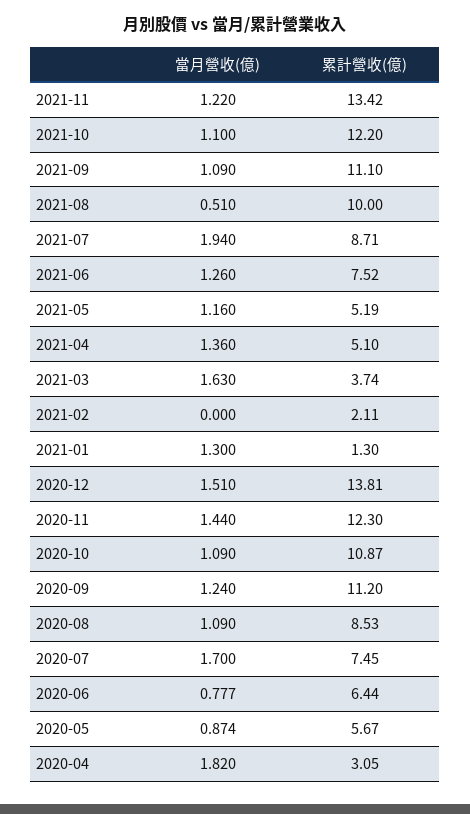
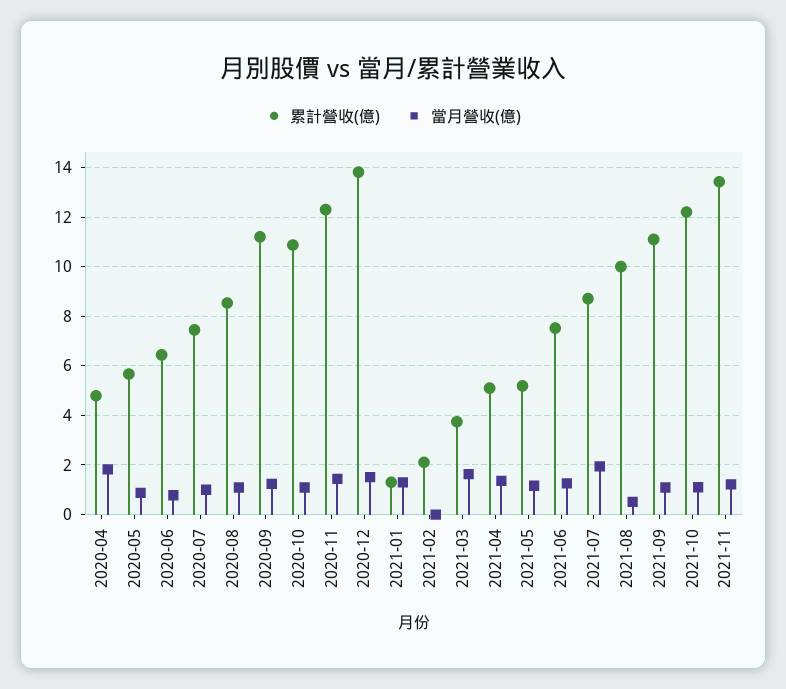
  {
    "當月營收(億)": {
      "2021-11": 1.22,
      "2021-10": 1.1,
      "2021-09": 1.09,
      "2021-08": 0.51,
      "2021-07": 1.94,
      "2021-06": 1.26,
      "2021-05": 1.16,
      "2021-04": 1.36,
      "2021-03": 1.63,
      "2021-02": 0,
      "2021-01": 1.3,
      "2020-12": 1.51,
      "2020-11": 1.44,
      "2020-10": 1.09,
      "2020-09": 1.24,
      "2020-08": 1.09,
-     "2020-07": 1.7,
+     "2020-07": 1,
      "2020-06": 0.777,
      "2020-05": 0.874,
      "2020-04": 1.82
    },
    "累計營收(億)": {
      "2021-11": 13.42,
      "2021-10": 12.2,
      "2021-09": 11.1,
      "2021-08": 10,
      "2021-07": 8.71,
      "2021-06": 7.52,
      "2021-05": 5.19,
      "2021-04": 5.1,
      "2021-03": 3.74,
      "2021-02": 2.11,
      "2021-01": 1.3,
      "2020-12": 13.81,
      "2020-11": 12.3,
      "2020-10": 10.87,
      "2020-09": 11.2,
      "2020-08": 8.53,
      "2020-07": 7.45,
      "2020-06": 6.44,
      "2020-05": 5.67,
-     "2020-04": 3.05
+     "2020-04": 4.75
    }
  }

